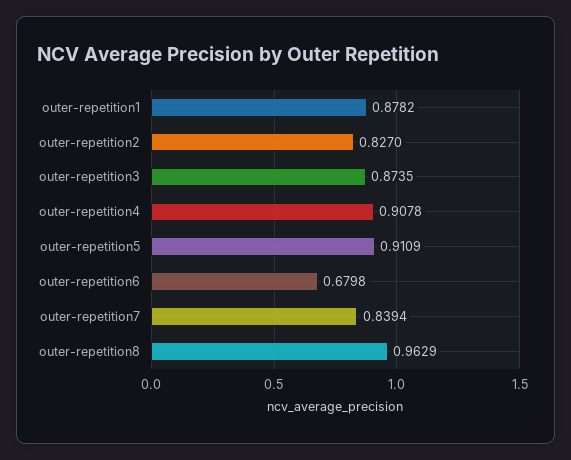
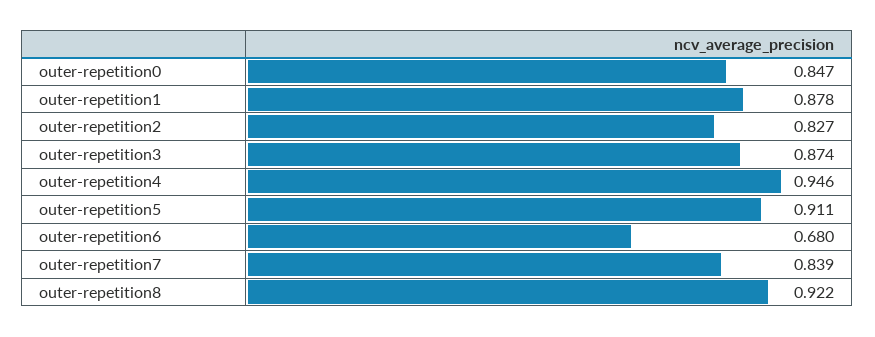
  {
    "outer-repetition1": 0.8782,
    "outer-repetition2": 0.827,
    "outer-repetition3": 0.8735,
-   "outer-repetition4": 0.9078,
+   "outer-repetition4": 0.946,
    "outer-repetition5": 0.9109,
    "outer-repetition6": 0.6798,
    "outer-repetition7": 0.8394,
-   "outer-repetition8": 0.9629
+   "outer-repetition8": 0.922,
+   "outer-repetition0": 0.847
  }

